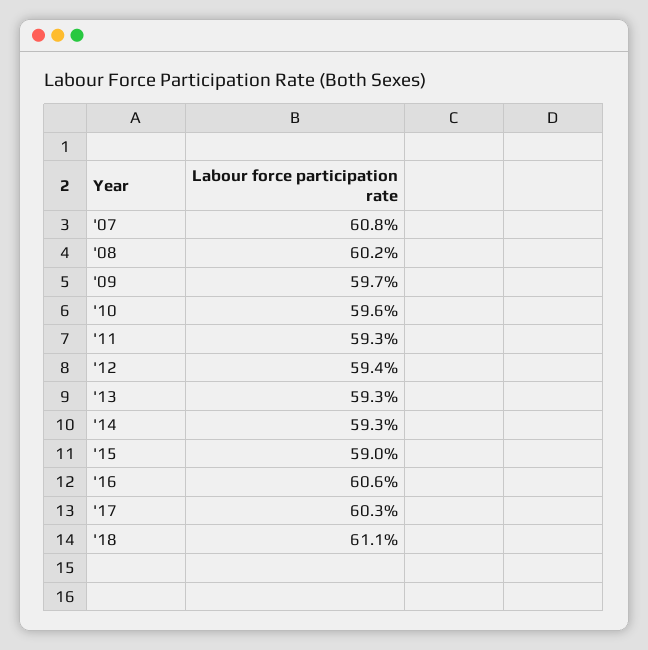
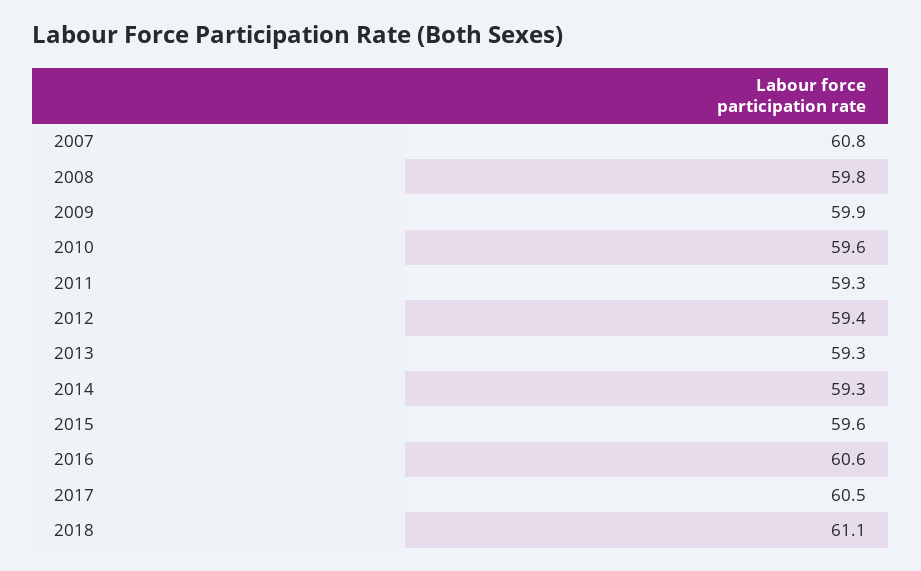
  {
    "'07": 60.8,
-   "'08": 60.2,
+   "'08": 59.8,
-   "'09": 59.7,
+   "'09": 59.9,
    "'10": 59.6,
    "'11": 59.3,
    "'12": 59.4,
    "'13": 59.3,
    "'14": 59.3,
-   "'15": 59,
+   "'15": 59.6,
    "'16": 60.6,
-   "'17": 60.3,
+   "'17": 60.5,
    "'18": 61.1
  }

